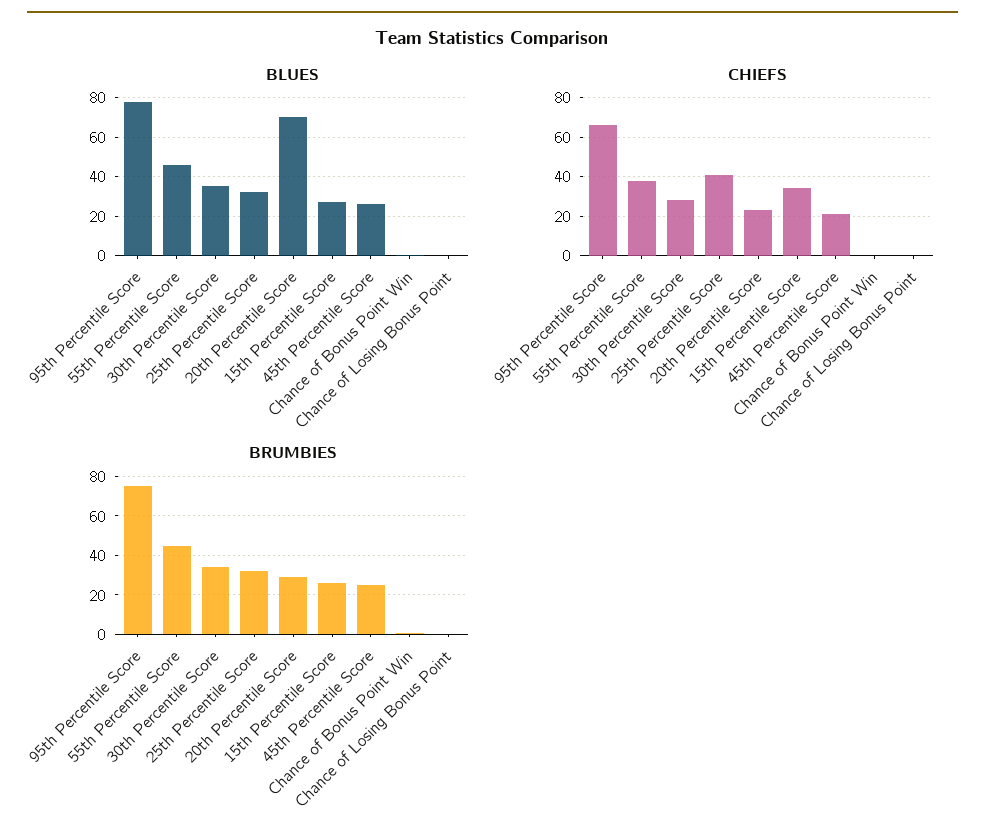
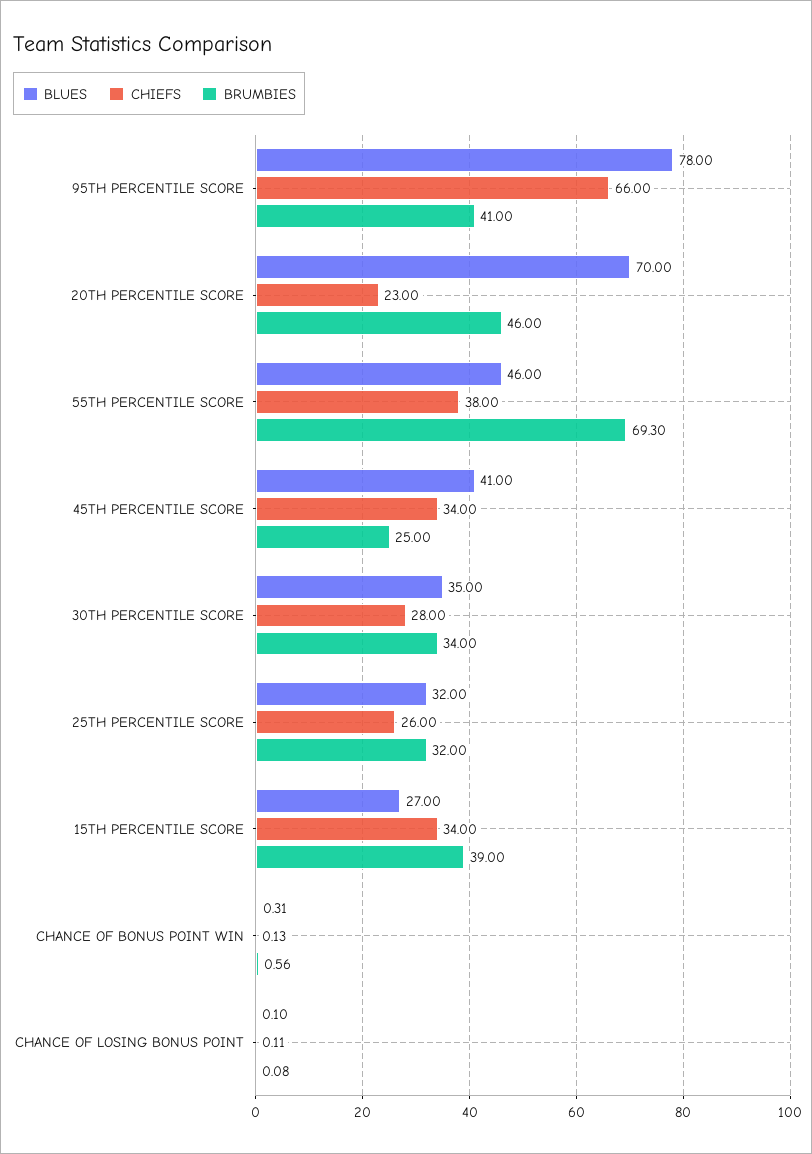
  {
    "BLUES": {
      "95th Percentile Score": 78,
      "55th Percentile Score": 46,
      "30th Percentile Score": 35,
      "25th Percentile Score": 32,
      "20th Percentile Score": 70,
      "15th Percentile Score": 27,
-     "45th Percentile Score": 25,
+     "45th Percentile Score": 41,
      "Chance of Bonus Point Win": 0.31,
      "Chance of Losing Bonus Point": 0.1
    },
    "CHIEFS": {
      "95th Percentile Score": 66,
      "55th Percentile Score": 38,
      "30th Percentile Score": 28,
-     "25th Percentile Score": 40,
+     "25th Percentile Score": 26,
      "20th Percentile Score": 23,
      "15th Percentile Score": 34,
-     "45th Percentile Score": 20,
+     "45th Percentile Score": 34,
      "Chance of Bonus Point Win": 0.13,
      "Chance of Losing Bonus Point": 0.11
    },
    "BRUMBIES": {
-     "95th Percentile Score": 75,
+     "95th Percentile Score": 41,
-     "55th Percentile Score": 45,
+     "55th Percentile Score": 69.3,
      "30th Percentile Score": 34,
      "25th Percentile Score": 32,
-     "20th Percentile Score": 30,
+     "20th Percentile Score": 46,
-     "15th Percentile Score": 25,
+     "15th Percentile Score": 39,
      "45th Percentile Score": 25,
      "Chance of Bonus Point Win": 0.56,
      "Chance of Losing Bonus Point": 0.08
    }
  }

